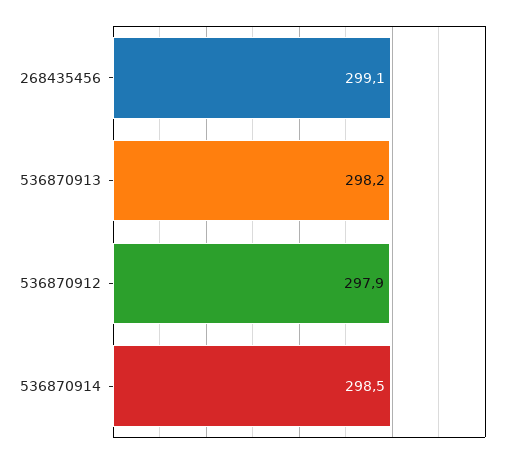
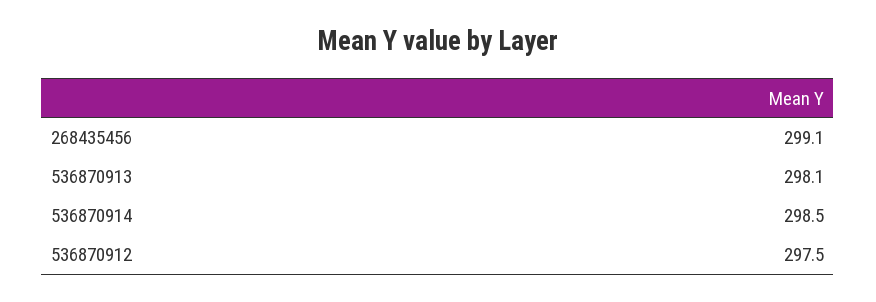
  {
    "268435456": 299.1,
-   "536870913": 298.2,
+   "536870913": 298.1,
-   "536870912": 297.9,
+   "536870912": 297.5,
    "536870914": 298.5
  }

